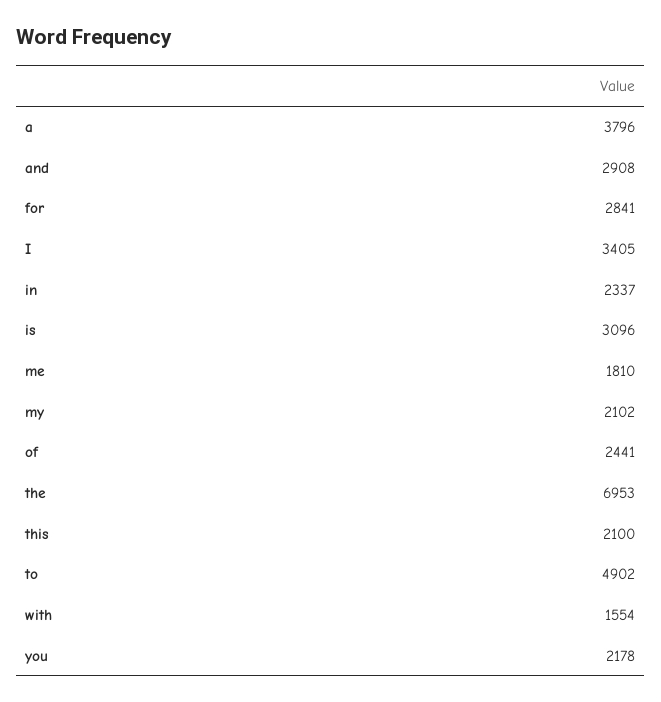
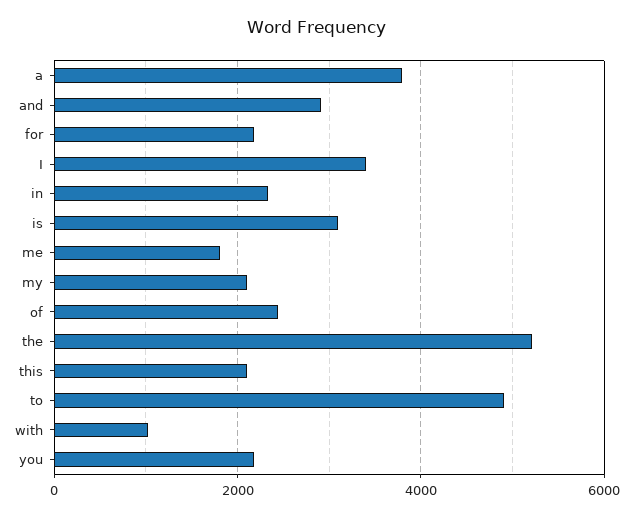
  {
    "a": 3796,
    "and": 2908,
-   "for": 2841,
+   "for": 2200,
    "I": 3405,
    "in": 2337,
    "is": 3096,
    "me": 1810,
    "my": 2102,
    "of": 2441,
-   "the": 6953,
+   "the": 5200,
    "this": 2100,
    "to": 4902,
-   "with": 1554,
+   "with": 1000,
    "you": 2178
  }

